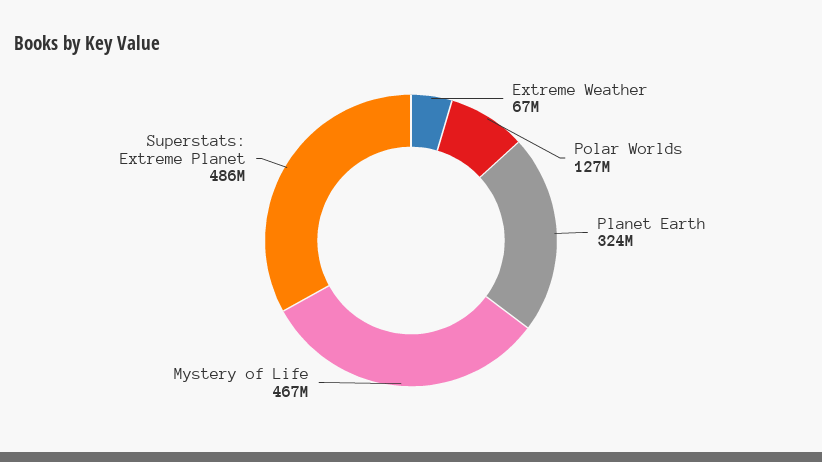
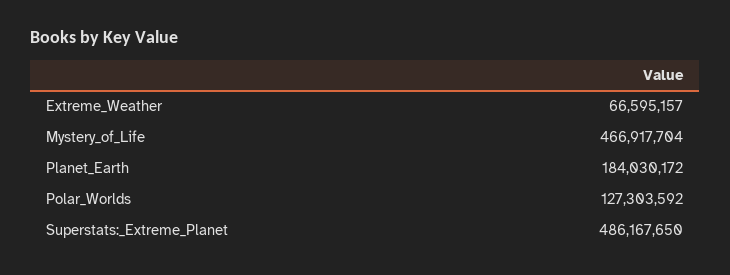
  {
    "Extreme Weather": 66595157,
    "Polar Worlds": 127303592,
-   "Planet Earth": 324000000,
+   "Planet Earth": 184030172,
    "Mystery of Life": 466917704,
    "Superstats: Extreme Planet": 486167650
  }

